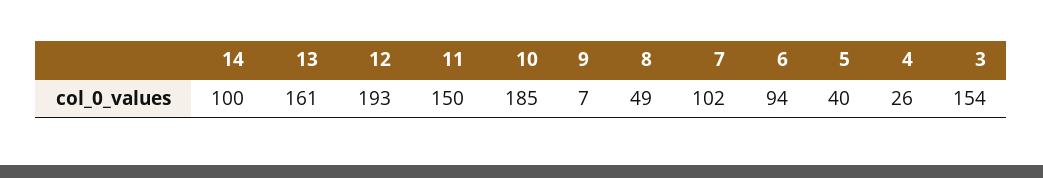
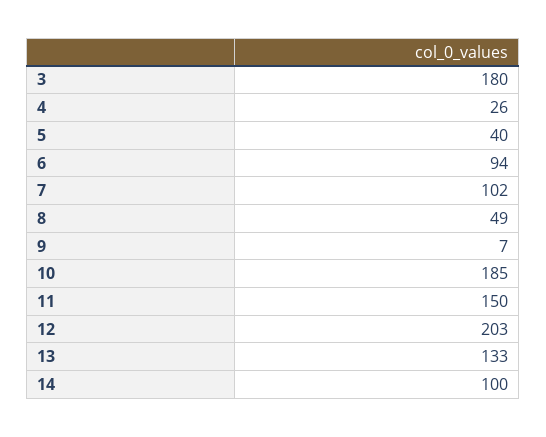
  {
    "14": 100,
-   "13": 161,
+   "13": 133,
-   "12": 193,
+   "12": 203,
    "11": 150,
    "10": 185,
    "9": 7,
    "8": 49,
    "7": 102,
    "6": 94,
    "5": 40,
    "4": 26,
-   "3": 154
+   "3": 180
  }

